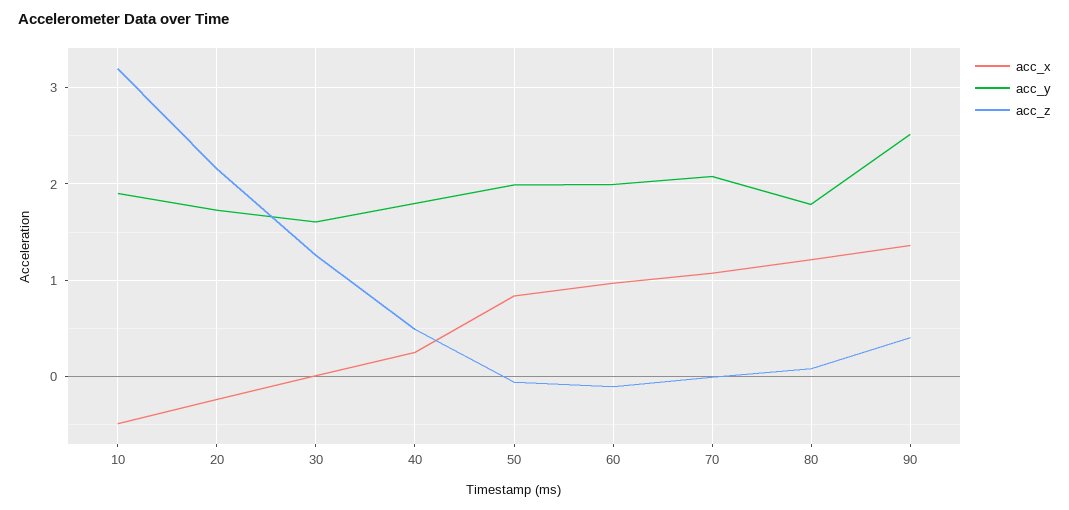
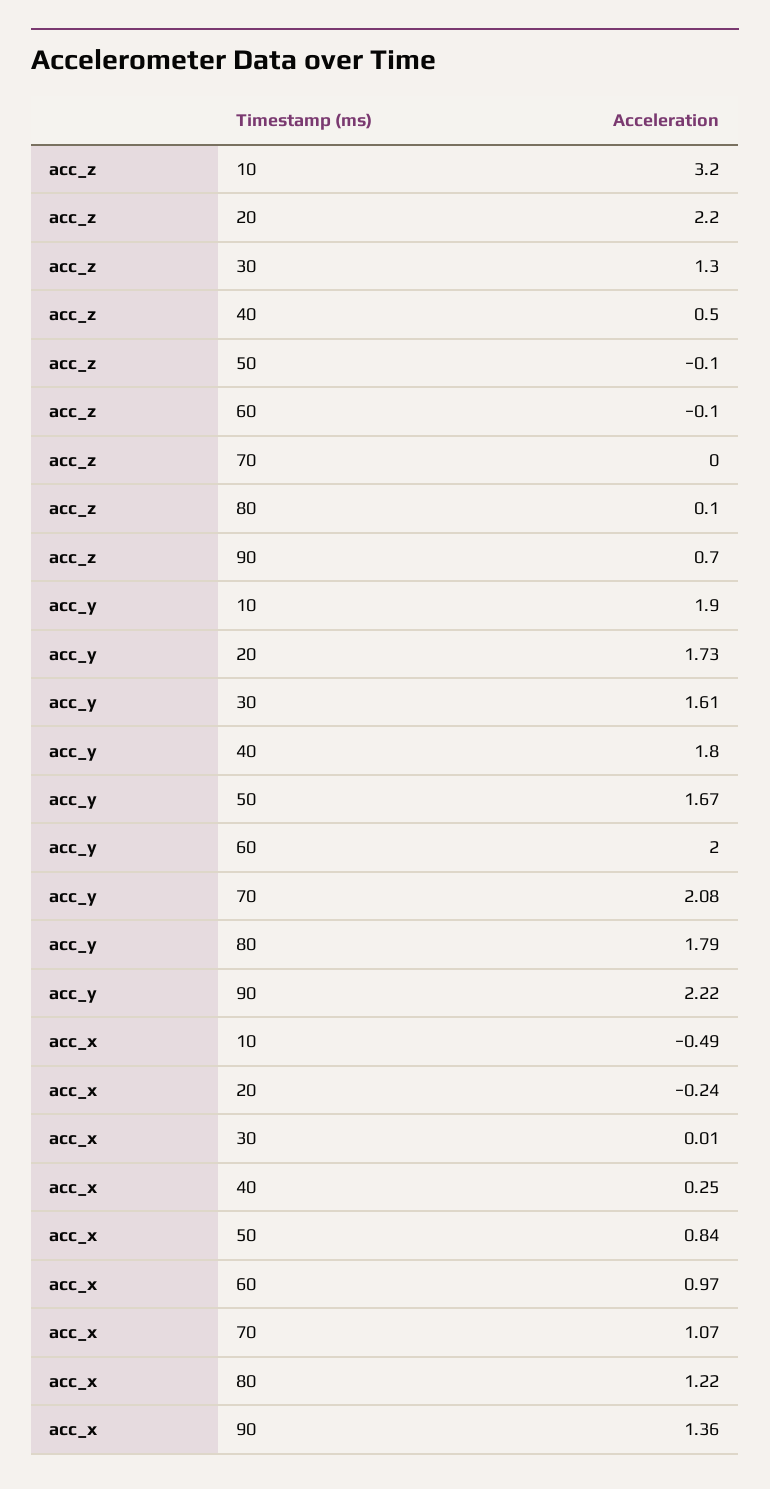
  {
    "acc_x": {
      "10": -0.49,
      "20": -0.24,
      "30": 0.01,
      "40": 0.25,
      "50": 0.84,
      "60": 0.97,
      "70": 1.07,
      "80": 1.22,
      "90": 1.36
    },
    "acc_y": {
      "10": 1.9,
      "20": 1.73,
      "30": 1.61,
      "40": 1.8,
-     "50": 2,
+     "50": 1.67,
      "60": 2,
      "70": 2.08,
      "80": 1.79,
-     "90": 2.5
+     "90": 2.22
    },
    "acc_z": {
      "10": 3.2,
      "20": 2.2,
      "30": 1.3,
      "40": 0.5,
      "50": -0.1,
      "60": -0.1,
      "70": 0,
      "80": 0.1,
-     "90": 0.4
+     "90": 0.7
    }
  }

